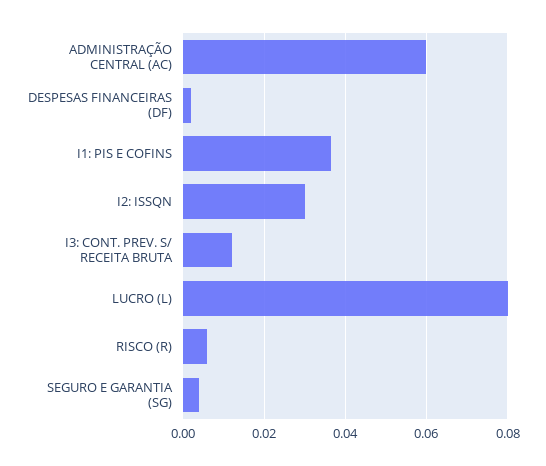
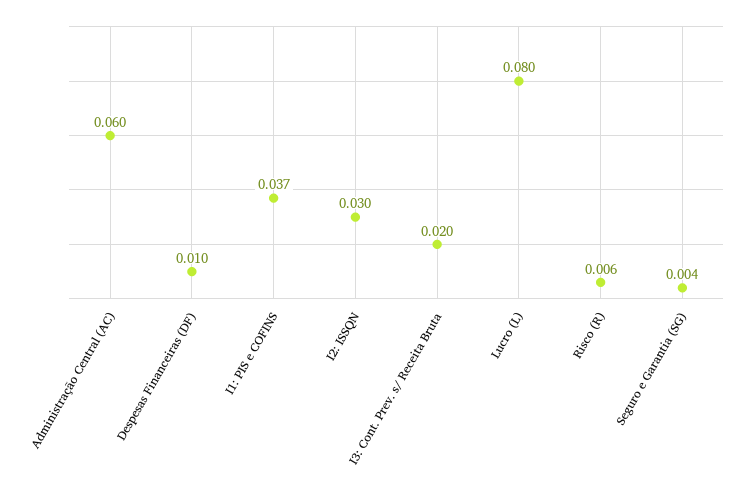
  {
    "ADMINISTRAÇÃO CENTRAL (AC)": 0.06,
-   "DESPESAS FINANCEIRAS (DF)": 0.002,
+   "DESPESAS FINANCEIRAS (DF)": 0.01,
    "I1: PIS E COFINS": 0.037,
    "I2: ISSQN": 0.03,
-   "I3: CONT. PREV. S/ RECEITA BRUTA": 0.012,
+   "I3: CONT. PREV. S/ RECEITA BRUTA": 0.02,
    "LUCRO (L)": 0.08,
    "RISCO (R)": 0.006,
    "SEGURO E GARANTIA (SG)": 0.004
  }

